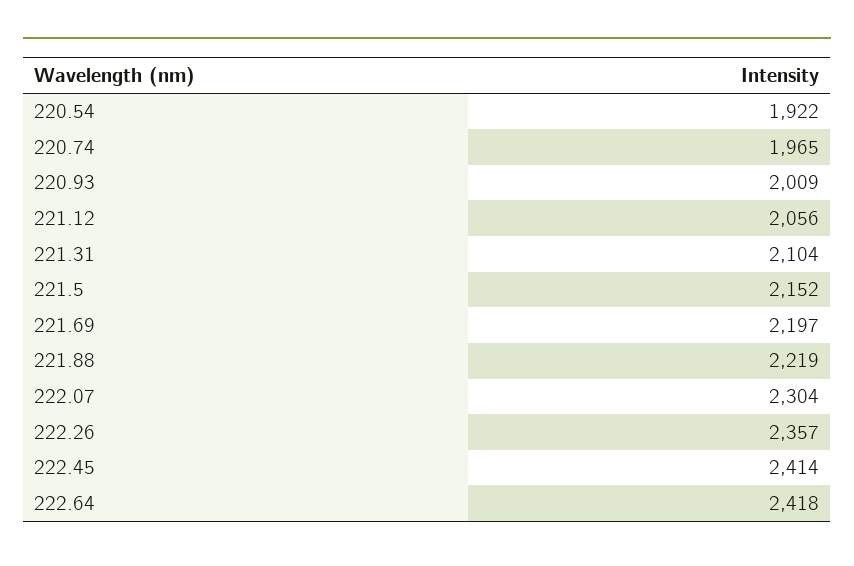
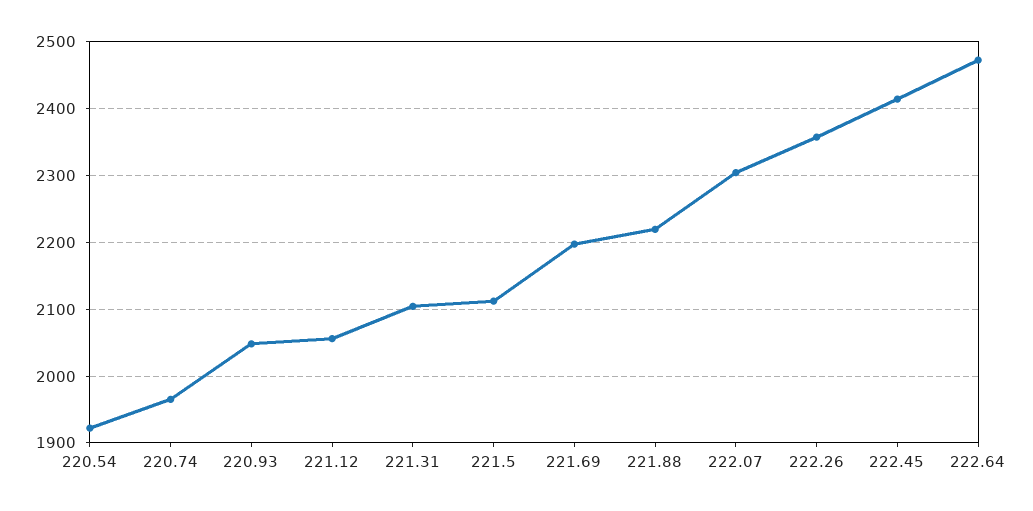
  {
    "220.54": 1922,
    "220.74": 1965,
-   "220.93": 2009,
+   "220.93": 2050,
    "221.12": 2056,
    "221.31": 2104,
-   "221.5": 2152,
+   "221.5": 2110,
    "221.69": 2197,
    "221.88": 2219,
    "222.07": 2304,
    "222.26": 2357,
    "222.45": 2414,
-   "222.64": 2418
+   "222.64": 2470
  }

